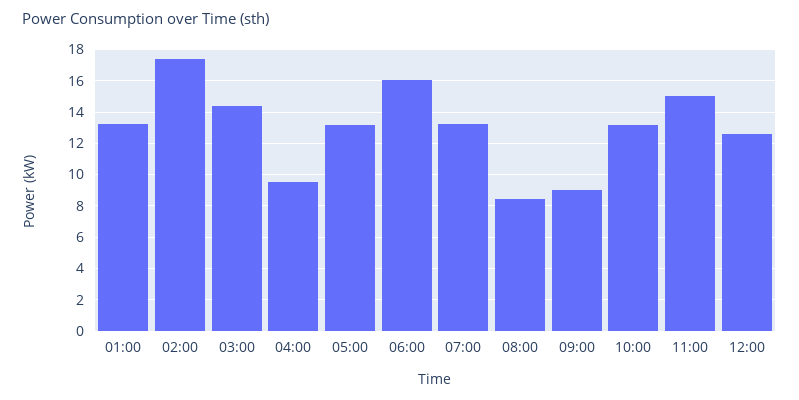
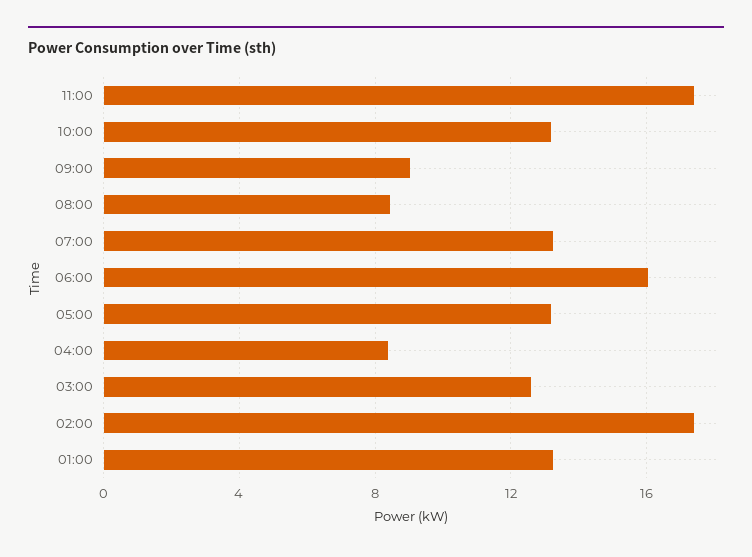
  {
    "01:00": 13,
    "02:00": 17.5,
-   "03:00": 14.5,
+   "03:00": 12.5,
-   "04:00": 9.5,
+   "04:00": 8.5,
    "05:00": 13,
    "06:00": 16,
    "07:00": 13,
    "08:00": 8.5,
    "09:00": 9,
    "10:00": 13,
-   "11:00": 15,
+   "11:00": 17.5
-   "12:00": 12.5
  }

